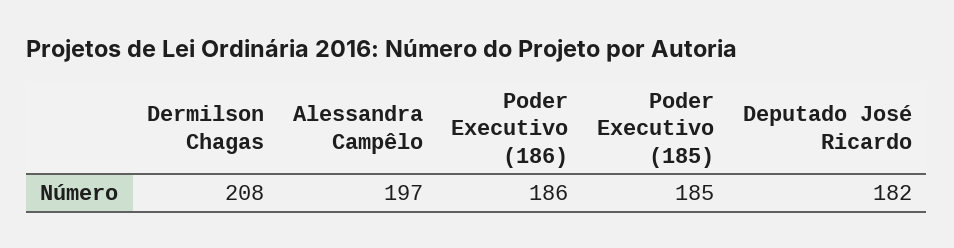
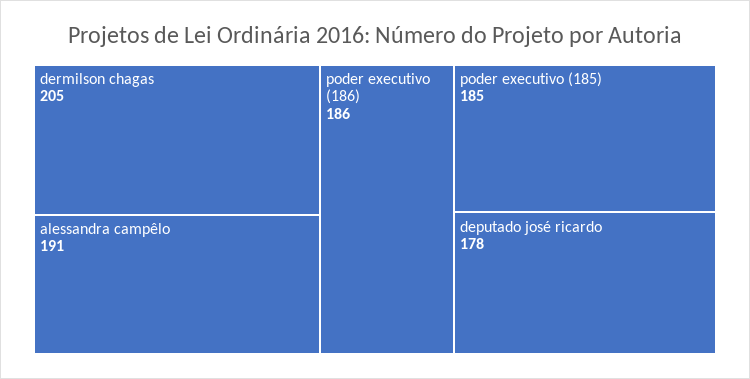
  {
-   "Dermilson Chagas": 208,
+   "Dermilson Chagas": 205,
-   "Alessandra Campêlo": 197,
+   "Alessandra Campêlo": 191,
    "Poder Executivo (186)": 186,
    "Poder Executivo (185)": 185,
-   "Deputado José Ricardo": 182
+   "Deputado José Ricardo": 178
  }

